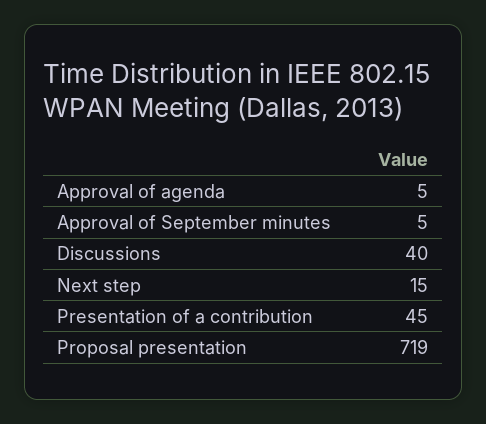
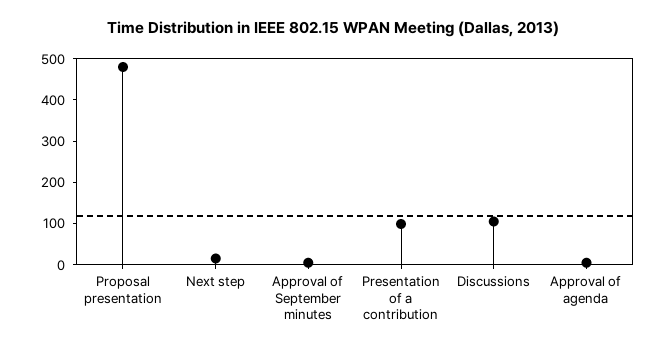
  {
    "Approval of agenda": 5,
    "Approval of September minutes": 5,
-   "Discussions": 40,
+   "Discussions": 100,
    "Next step": 15,
-   "Presentation of a contribution": 45,
+   "Presentation of a contribution": 100,
-   "Proposal presentation": 719
+   "Proposal presentation": 480
  }

